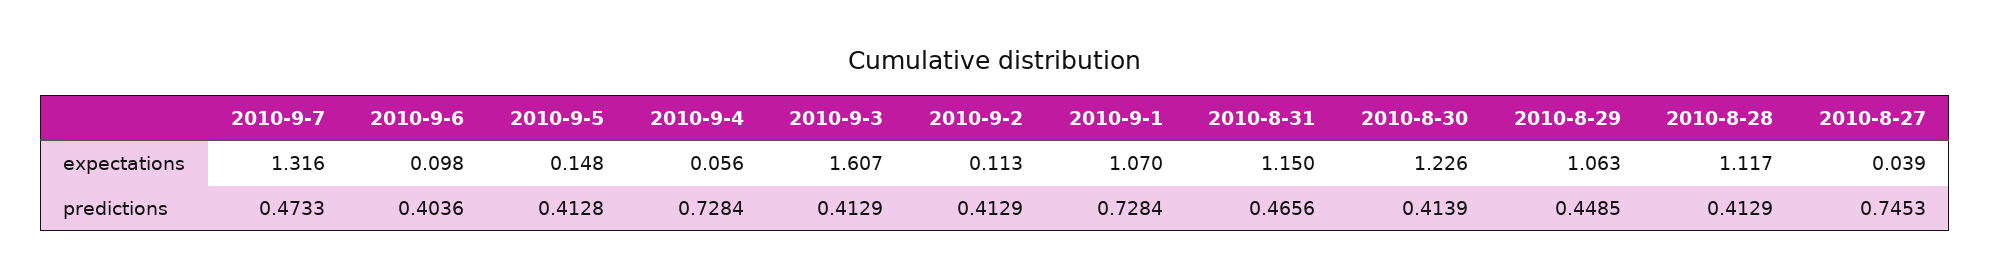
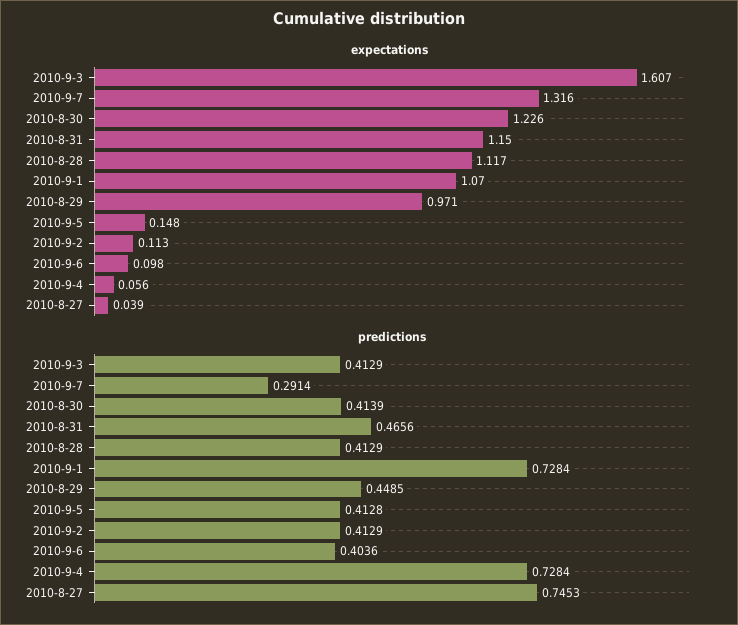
  {
    "expectations": {
      "2010-9-7": 1.316,
      "2010-9-6": 0.098,
      "2010-9-5": 0.148,
      "2010-9-4": 0.056,
      "2010-9-3": 1.607,
      "2010-9-2": 0.113,
      "2010-9-1": 1.07,
      "2010-8-31": 1.15,
      "2010-8-30": 1.226,
-     "2010-8-29": 1.063,
+     "2010-8-29": 0.971,
      "2010-8-28": 1.117,
      "2010-8-27": 0.039
    },
    "predictions": {
-     "2010-9-7": 0.4733,
+     "2010-9-7": 0.2914,
      "2010-9-6": 0.4036,
      "2010-9-5": 0.4128,
      "2010-9-4": 0.7284,
      "2010-9-3": 0.4129,
      "2010-9-2": 0.4129,
      "2010-9-1": 0.7284,
      "2010-8-31": 0.4656,
      "2010-8-30": 0.4139,
      "2010-8-29": 0.4485,
      "2010-8-28": 0.4129,
      "2010-8-27": 0.7453
    }
  }

